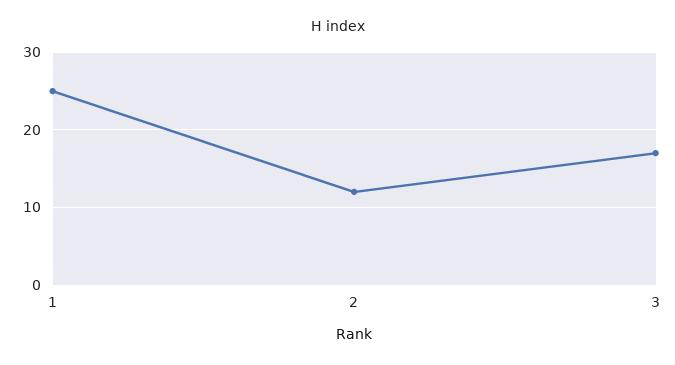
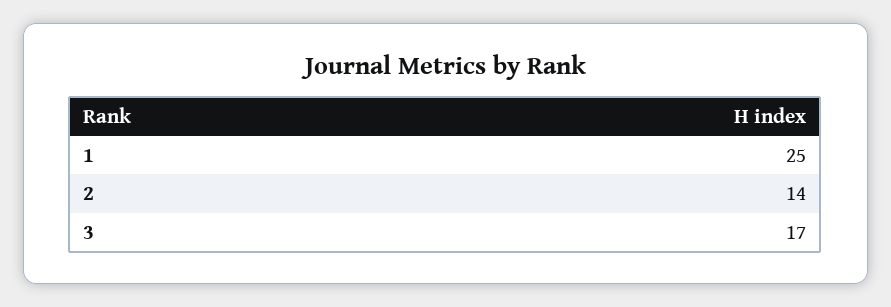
  {
    "1": 25,
-   "2": 12,
+   "2": 14,
    "3": 17
  }

